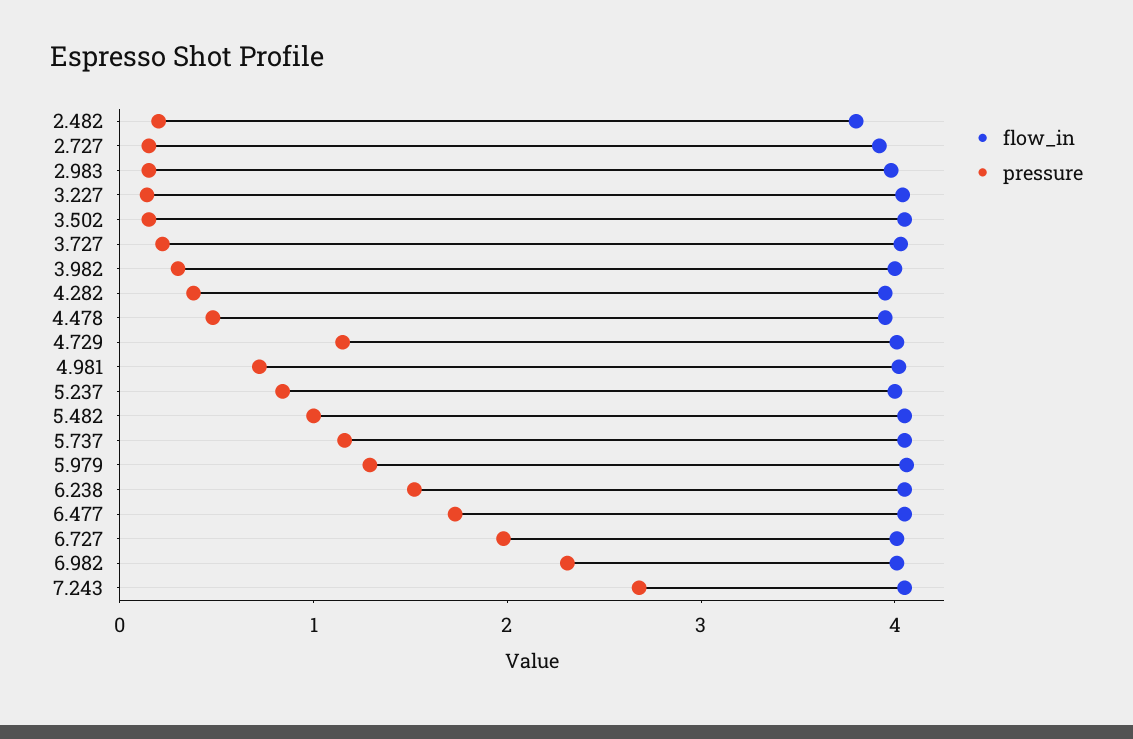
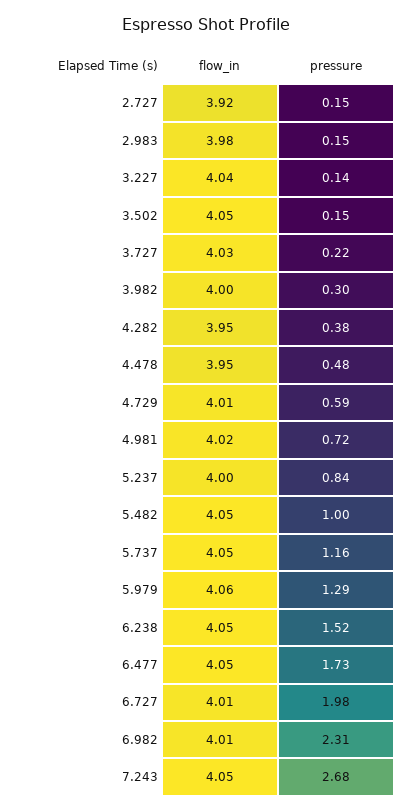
  {
    "flow_in": {
-     "2.482": 3.8,
      "2.727": 3.92,
      "2.983": 3.98,
      "3.227": 4.04,
      "3.502": 4.05,
      "3.727": 4.03,
      "3.982": 4,
      "4.282": 3.95,
      "4.478": 3.95,
      "4.729": 4.01,
      "4.981": 4.02,
      "5.237": 4,
      "5.482": 4.05,
      "5.737": 4.05,
      "5.979": 4.06,
      "6.238": 4.05,
      "6.477": 4.05,
      "6.727": 4.01,
      "6.982": 4.01,
      "7.243": 4.05
    },
    "pressure": {
-     "2.482": 0.2,
      "2.727": 0.15,
      "2.983": 0.15,
      "3.227": 0.14,
      "3.502": 0.15,
      "3.727": 0.22,
      "3.982": 0.3,
      "4.282": 0.38,
      "4.478": 0.48,
-     "4.729": 1.2,
+     "4.729": 0.59,
      "4.981": 0.72,
      "5.237": 0.84,
      "5.482": 1,
      "5.737": 1.16,
      "5.979": 1.29,
      "6.238": 1.52,
      "6.477": 1.73,
      "6.727": 1.98,
      "6.982": 2.31,
      "7.243": 2.68
    }
  }

